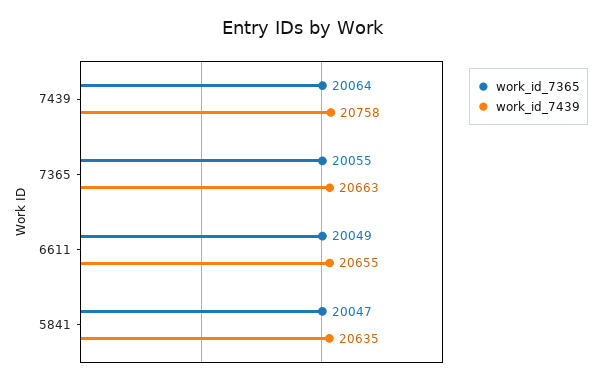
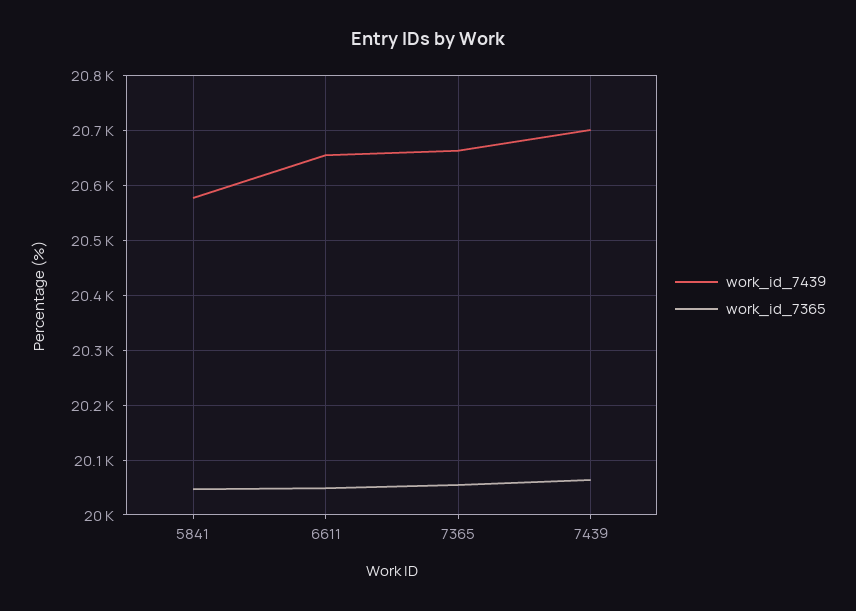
  {
    "work_id_7365": {
      "7439": 20064,
      "7365": 20055,
      "6611": 20049,
      "5841": 20047
    },
    "work_id_7439": {
-     "7439": 20758,
+     "7439": 20700,
      "7365": 20663,
      "6611": 20655,
-     "5841": 20635
+     "5841": 20580
    }
  }

